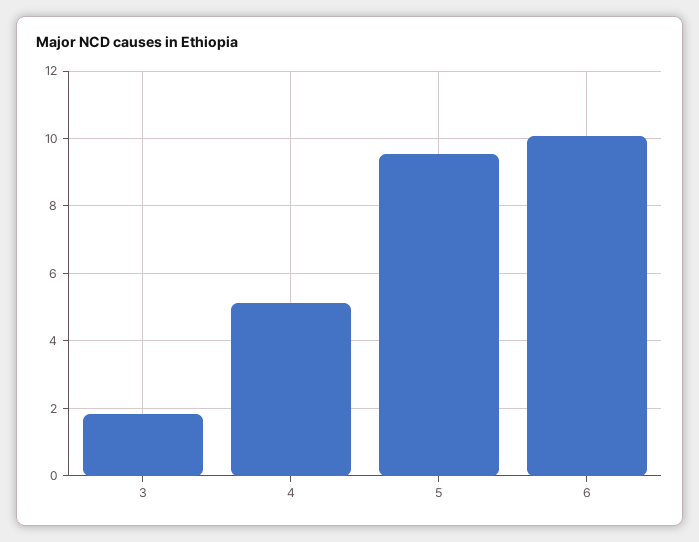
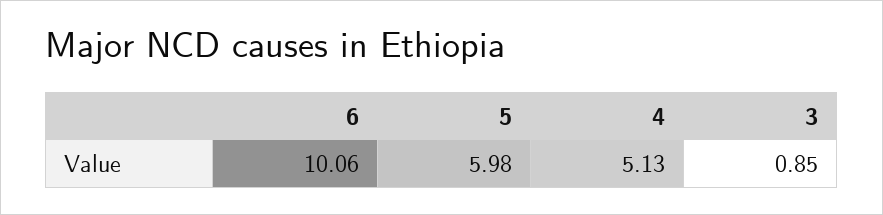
  {
-   "3": 1.8,
+   "3": 0.85,
    "4": 5.13,
-   "5": 9.6,
+   "5": 5.98,
    "6": 10.06
  }

